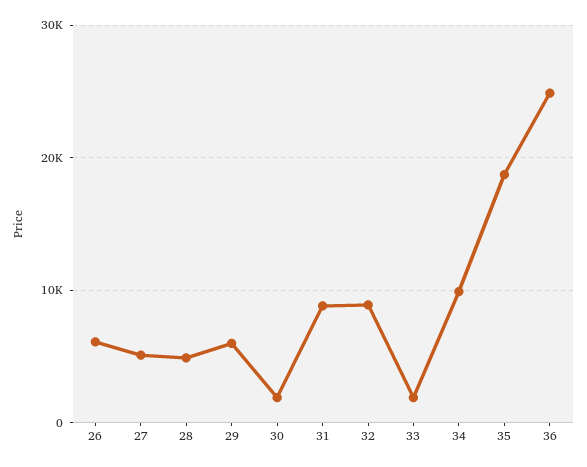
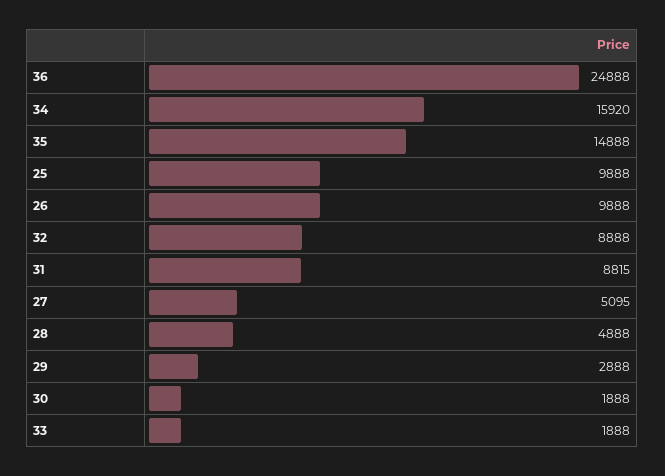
  {
-   "26": 6000,
+   "26": 9888,
    "27": 5095,
    "28": 4888,
-   "29": 6000,
+   "29": 2888,
    "30": 1888,
    "31": 8815,
    "32": 8888,
    "33": 1888,
-   "34": 10000,
+   "34": 15920,
-   "35": 19000,
+   "35": 14888,
-   "36": 24888
+   "36": 24888,
+   "25": 9888
  }

